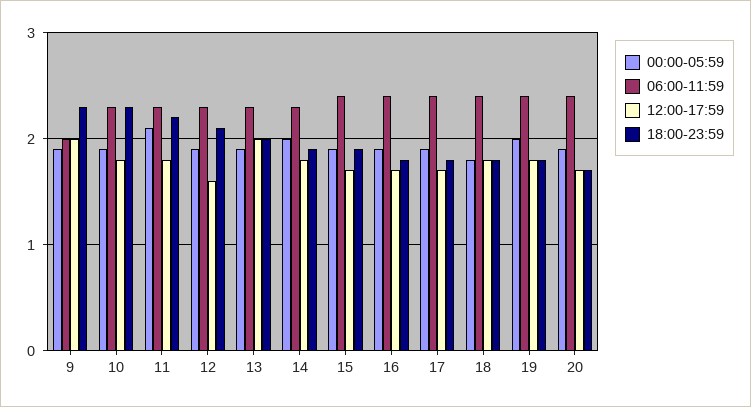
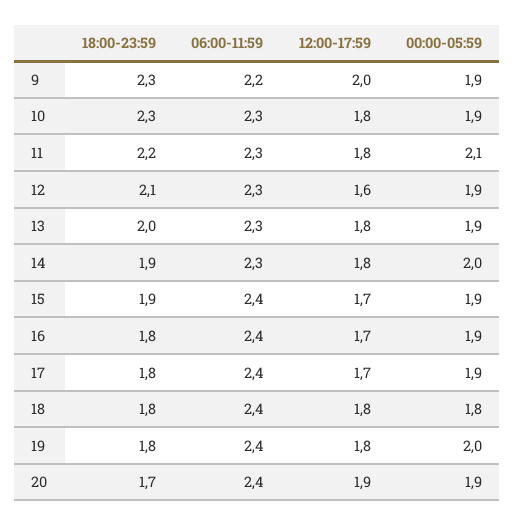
  {
    "00:00-05:59": {
      "9": 1.9,
      "10": 1.9,
      "11": 2.1,
      "12": 1.9,
      "13": 1.9,
      "14": 2,
      "15": 1.9,
      "16": 1.9,
      "17": 1.9,
      "18": 1.8,
      "19": 2,
      "20": 1.9
    },
    "06:00-11:59": {
-     "9": 2,
+     "9": 2.2,
      "10": 2.3,
      "11": 2.3,
      "12": 2.3,
      "13": 2.3,
      "14": 2.3,
      "15": 2.4,
      "16": 2.4,
      "17": 2.4,
      "18": 2.4,
      "19": 2.4,
      "20": 2.4
    },
    "12:00-17:59": {
      "9": 2,
      "10": 1.8,
      "11": 1.8,
      "12": 1.6,
-     "13": 2,
+     "13": 1.8,
      "14": 1.8,
      "15": 1.7,
      "16": 1.7,
      "17": 1.7,
      "18": 1.8,
      "19": 1.8,
-     "20": 1.7
+     "20": 1.9
    },
    "18:00-23:59": {
      "9": 2.3,
      "10": 2.3,
      "11": 2.2,
      "12": 2.1,
      "13": 2,
      "14": 1.9,
      "15": 1.9,
      "16": 1.8,
      "17": 1.8,
      "18": 1.8,
      "19": 1.8,
      "20": 1.7
    }
  }

